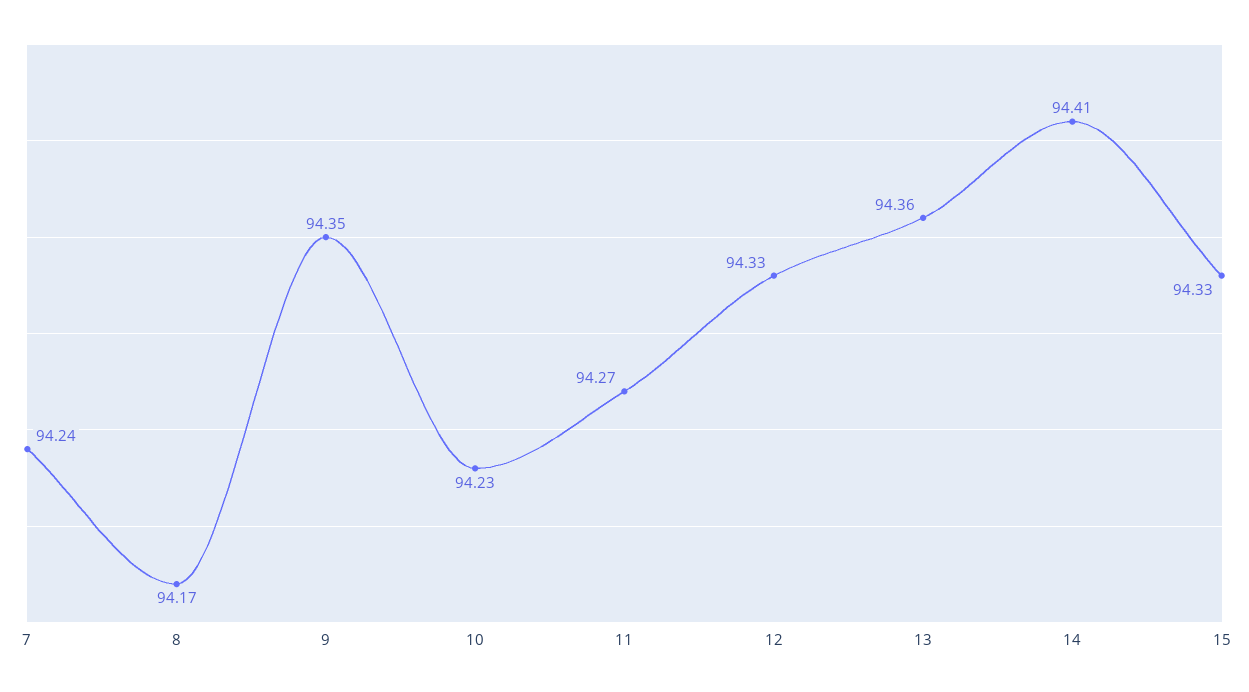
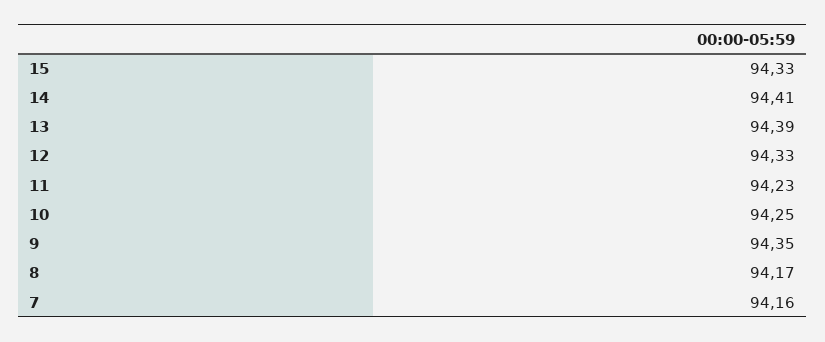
  {
-   "7": 94.24,
+   "7": 94.16,
    "8": 94.17,
    "9": 94.35,
-   "10": 94.23,
+   "10": 94.25,
-   "11": 94.27,
+   "11": 94.23,
    "12": 94.33,
-   "13": 94.36,
+   "13": 94.39,
    "14": 94.41,
    "15": 94.33
  }

